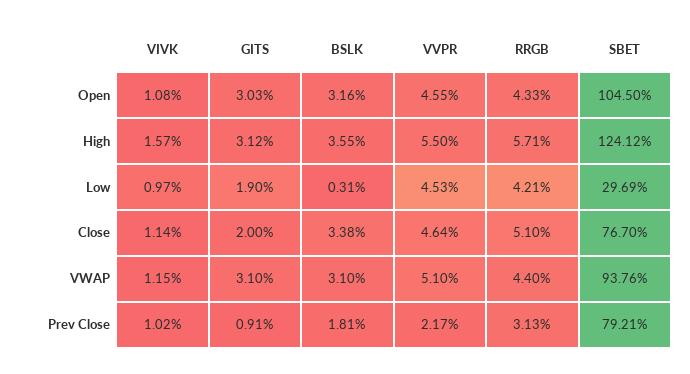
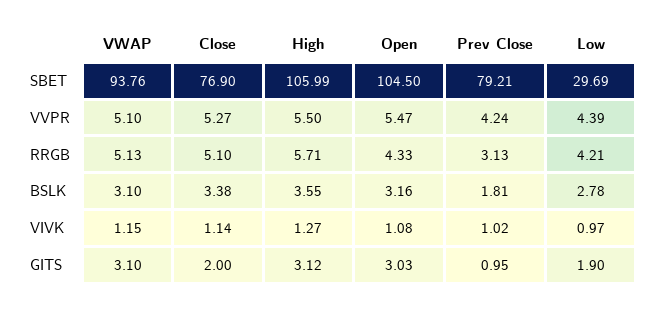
  {
    "VIVK": {
      "Open": 1.08,
-     "High": 1.57,
+     "High": 1.27,
      "Low": 0.97,
      "Close": 1.14,
      "VWAP": 1.15,
      "Prev Close": 1.02
    },
    "GITS": {
      "Open": 3.03,
      "High": 3.12,
      "Low": 1.9,
      "Close": 2,
      "VWAP": 3.1,
-     "Prev Close": 0.91
+     "Prev Close": 0.95
    },
    "BSLK": {
      "Open": 3.16,
      "High": 3.55,
-     "Low": 0.31,
+     "Low": 2.78,
      "Close": 3.38,
      "VWAP": 3.1,
      "Prev Close": 1.81
    },
    "VVPR": {
-     "Open": 4.55,
+     "Open": 5.47,
      "High": 5.5,
-     "Low": 4.53,
+     "Low": 4.39,
-     "Close": 4.64,
+     "Close": 5.27,
      "VWAP": 5.1,
-     "Prev Close": 2.17
+     "Prev Close": 4.24
    },
    "RRGB": {
      "Open": 4.33,
      "High": 5.71,
      "Low": 4.21,
      "Close": 5.1,
-     "VWAP": 4.4,
+     "VWAP": 5.13,
      "Prev Close": 3.13
    },
    "SBET": {
      "Open": 104.5,
-     "High": 124.12,
+     "High": 105.99,
      "Low": 29.69,
-     "Close": 76.7,
+     "Close": 76.9,
      "VWAP": 93.76,
      "Prev Close": 79.21
    }
  }

